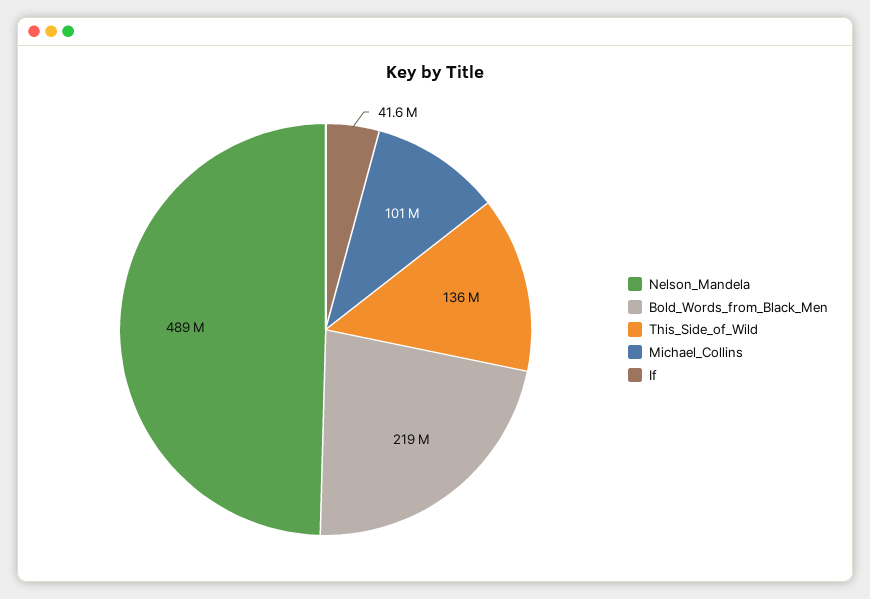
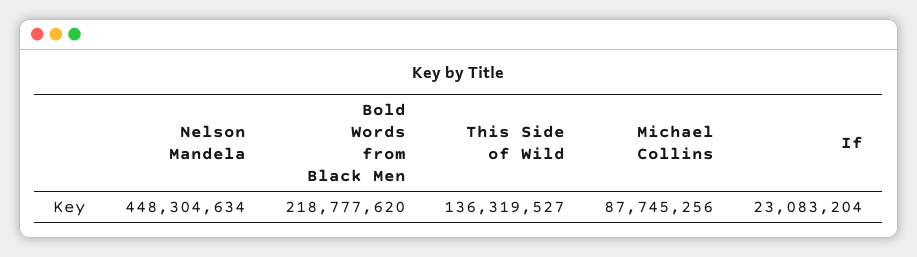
  {
-   "Nelson_Mandela": 489000000,
+   "Nelson_Mandela": 448304634,
    "Bold_Words_from_Black_Men": 218777620,
    "This_Side_of_Wild": 136319527,
-   "Michael_Collins": 101000000,
+   "Michael_Collins": 87745256,
-   "If": 41600000
+   "If": 23083204
  }

